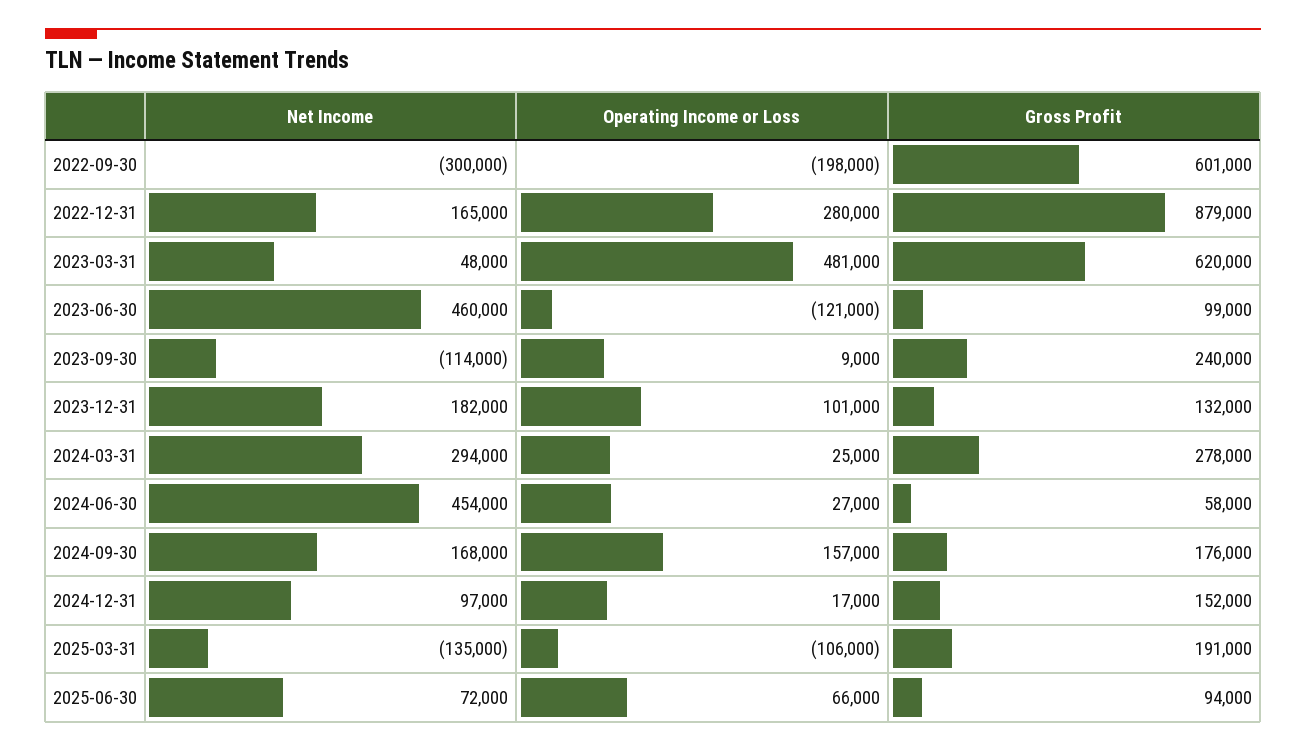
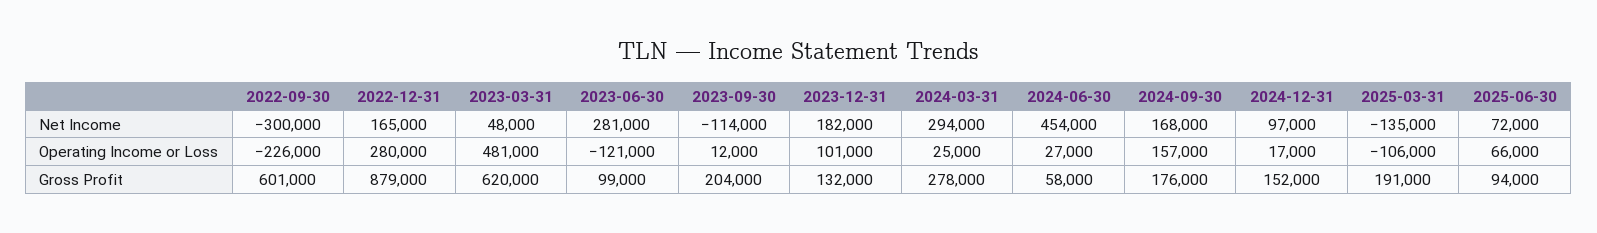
  {
    "Net Income": {
      "2022-09-30": -300000,
      "2022-12-31": 165000,
      "2023-03-31": 48000,
-     "2023-06-30": 460000,
+     "2023-06-30": 281000,
      "2023-09-30": -114000,
      "2023-12-31": 182000,
      "2024-03-31": 294000,
      "2024-06-30": 454000,
      "2024-09-30": 168000,
      "2024-12-31": 97000,
      "2025-03-31": -135000,
      "2025-06-30": 72000
    },
    "Operating Income or Loss": {
-     "2022-09-30": -198000,
+     "2022-09-30": -226000,
      "2022-12-31": 280000,
      "2023-03-31": 481000,
      "2023-06-30": -121000,
-     "2023-09-30": 9000,
+     "2023-09-30": 12000,
      "2023-12-31": 101000,
      "2024-03-31": 25000,
      "2024-06-30": 27000,
      "2024-09-30": 157000,
      "2024-12-31": 17000,
      "2025-03-31": -106000,
      "2025-06-30": 66000
    },
    "Gross Profit": {
      "2022-09-30": 601000,
      "2022-12-31": 879000,
      "2023-03-31": 620000,
      "2023-06-30": 99000,
-     "2023-09-30": 240000,
+     "2023-09-30": 204000,
      "2023-12-31": 132000,
      "2024-03-31": 278000,
      "2024-06-30": 58000,
      "2024-09-30": 176000,
      "2024-12-31": 152000,
      "2025-03-31": 191000,
      "2025-06-30": 94000
    }
  }

